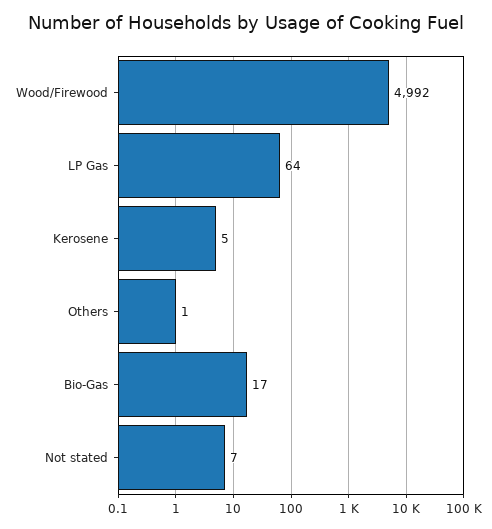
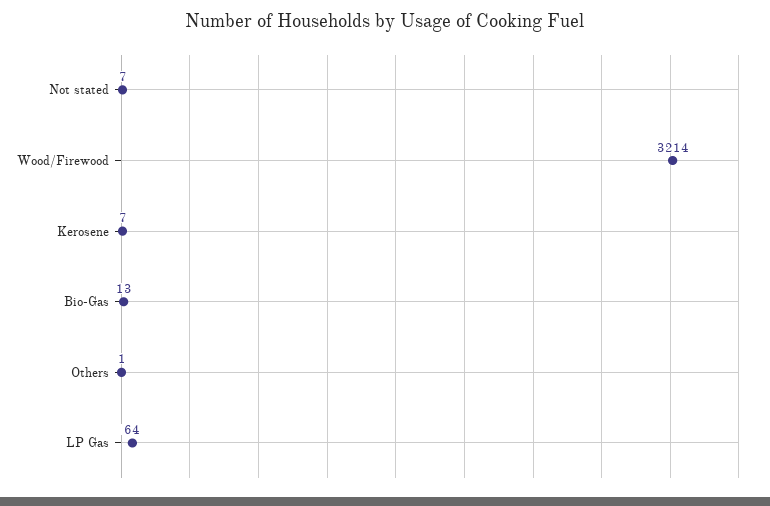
  {
-   "Wood/Firewood": 4992,
+   "Wood/Firewood": 3214,
    "LP Gas": 64,
-   "Kerosene": 5,
+   "Kerosene": 7,
    "Others": 1,
-   "Bio-Gas": 17,
+   "Bio-Gas": 13,
    "Not stated": 7
  }

